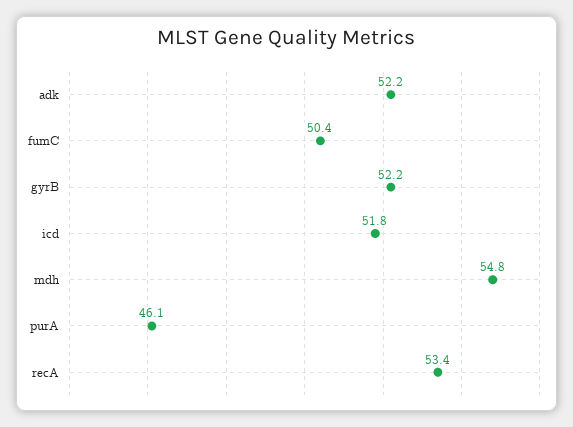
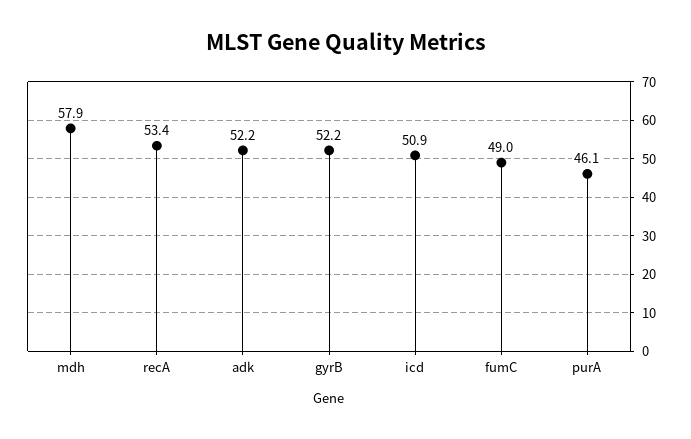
  {
    "adk": 52.2,
-   "fumC": 50.4,
+   "fumC": 49,
    "gyrB": 52.2,
-   "icd": 51.8,
+   "icd": 50.9,
-   "mdh": 54.8,
+   "mdh": 57.9,
    "purA": 46.1,
    "recA": 53.4
  }

